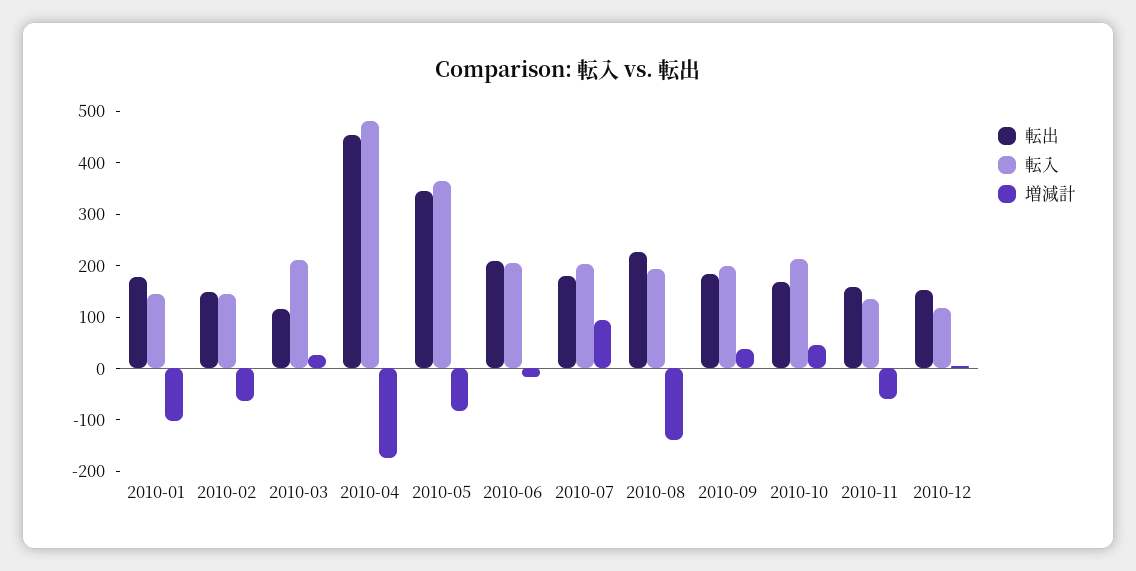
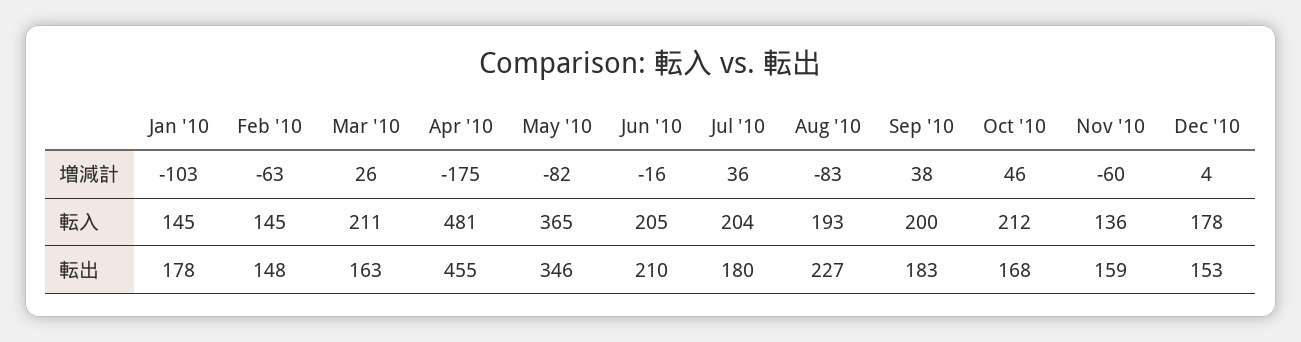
  {
    "転出": {
      "2010-01": 178,
      "2010-02": 148,
-     "2010-03": 120,
+     "2010-03": 163,
      "2010-04": 455,
      "2010-05": 346,
      "2010-06": 210,
      "2010-07": 180,
      "2010-08": 227,
      "2010-09": 183,
      "2010-10": 168,
      "2010-11": 159,
      "2010-12": 153
    },
    "転入": {
      "2010-01": 145,
      "2010-02": 145,
      "2010-03": 211,
      "2010-04": 481,
      "2010-05": 365,
      "2010-06": 205,
      "2010-07": 204,
      "2010-08": 193,
      "2010-09": 200,
      "2010-10": 212,
      "2010-11": 136,
-     "2010-12": 120
+     "2010-12": 178
    },
    "増減計": {
      "2010-01": -103,
      "2010-02": -63,
      "2010-03": 26,
      "2010-04": -175,
      "2010-05": -82,
      "2010-06": -16,
-     "2010-07": 100,
+     "2010-07": 36,
-     "2010-08": -140,
+     "2010-08": -83,
      "2010-09": 38,
      "2010-10": 46,
      "2010-11": -60,
      "2010-12": 4
    }
  }

